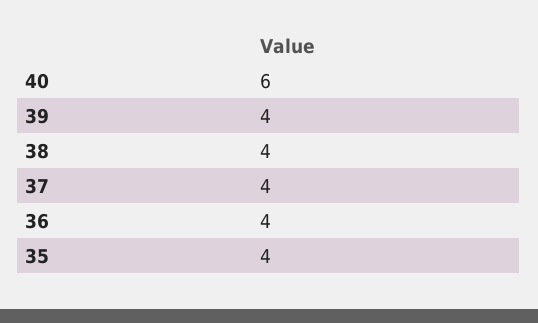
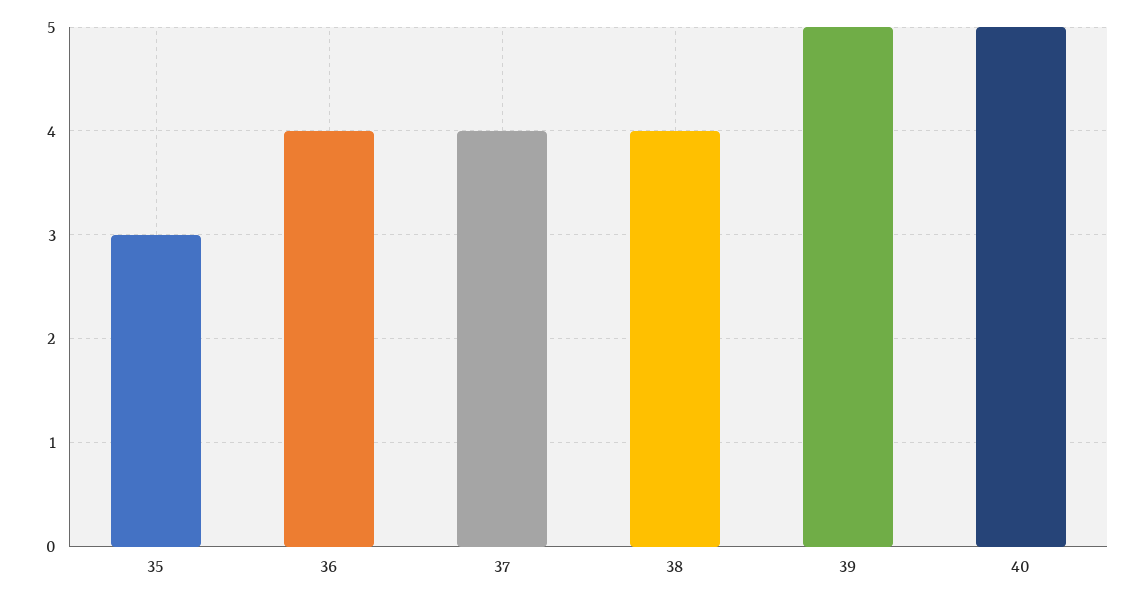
  {
-   "40": 6,
+   "40": 5,
-   "39": 4,
+   "39": 5,
    "38": 4,
    "37": 4,
    "36": 4,
-   "35": 4
+   "35": 3
  }

